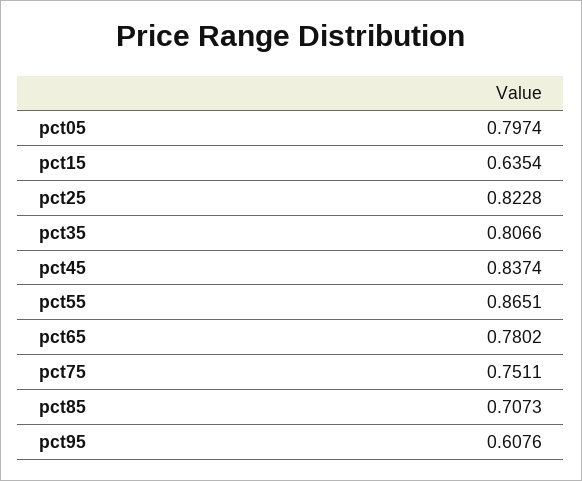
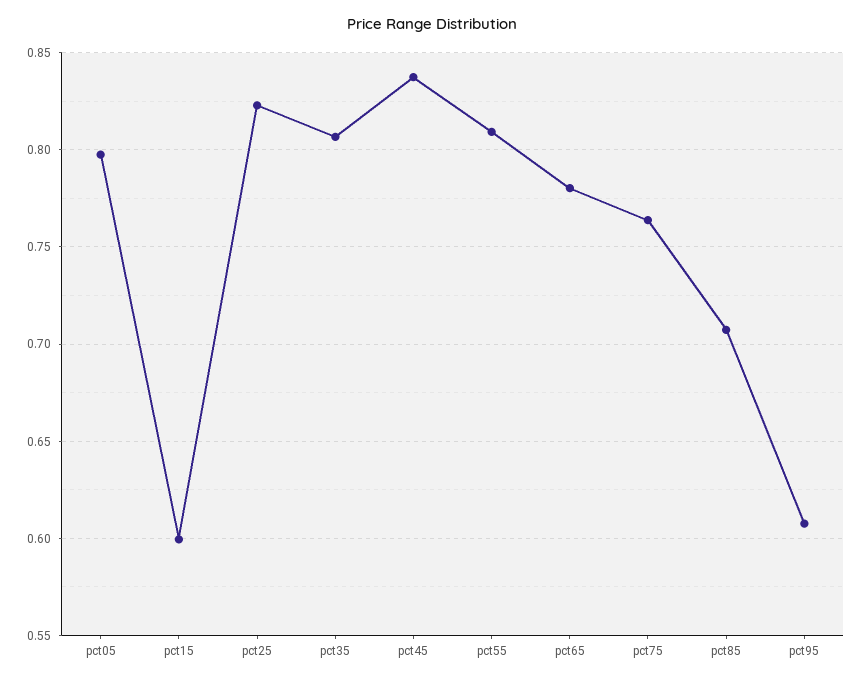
  {
    "pct05": 0.7974,
-   "pct15": 0.6354,
+   "pct15": 0.6,
    "pct25": 0.8228,
    "pct35": 0.8066,
    "pct45": 0.8374,
-   "pct55": 0.8651,
+   "pct55": 0.81,
    "pct65": 0.7802,
-   "pct75": 0.7511,
+   "pct75": 0.765,
    "pct85": 0.7073,
    "pct95": 0.6076
  }

